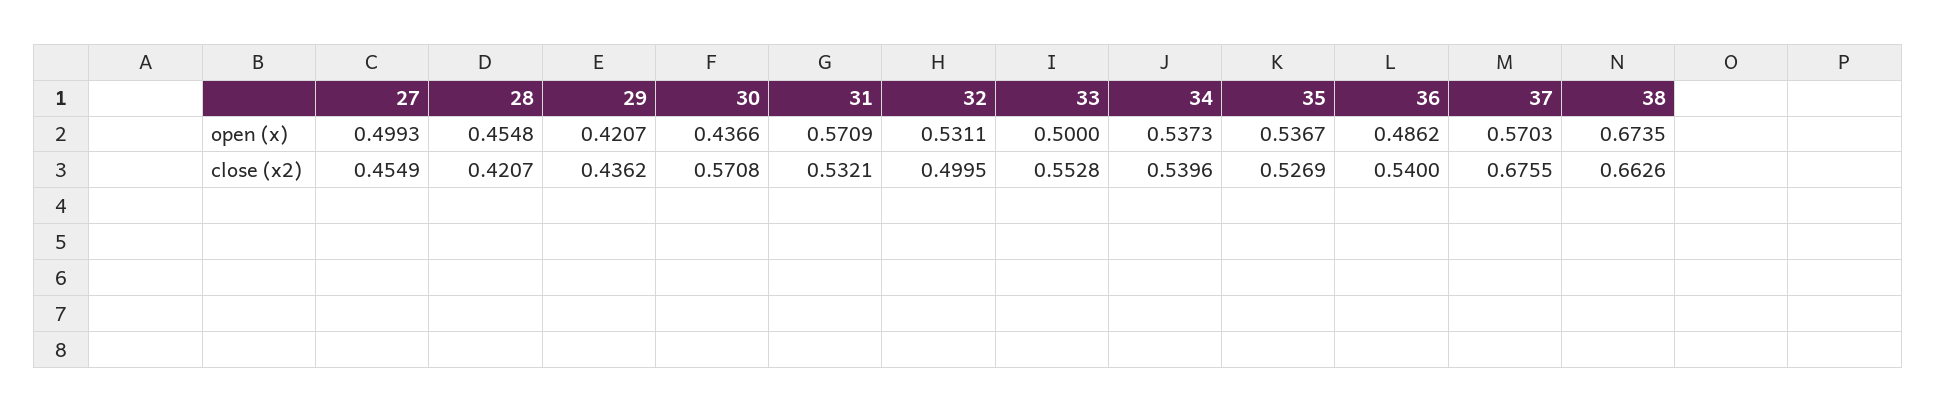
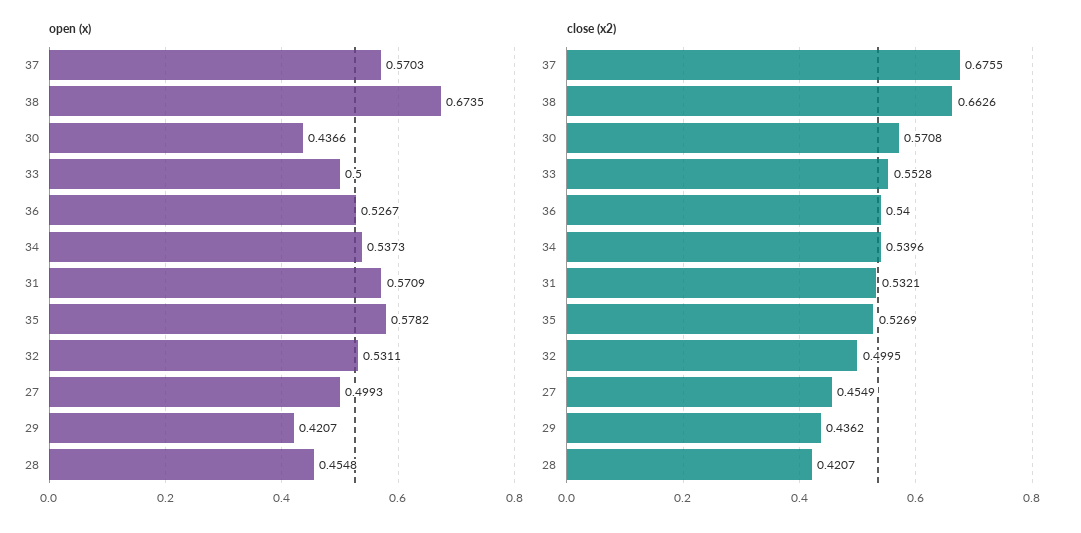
  {
    "open (x)": {
      "27": 0.4993,
      "28": 0.4548,
      "29": 0.4207,
      "30": 0.4366,
      "31": 0.5709,
      "32": 0.5311,
      "33": 0.5,
      "34": 0.5373,
-     "35": 0.5367,
+     "35": 0.5782,
-     "36": 0.4862,
+     "36": 0.5267,
      "37": 0.5703,
      "38": 0.6735
    },
    "close (x2)": {
      "27": 0.4549,
      "28": 0.4207,
      "29": 0.4362,
      "30": 0.5708,
      "31": 0.5321,
      "32": 0.4995,
      "33": 0.5528,
      "34": 0.5396,
      "35": 0.5269,
      "36": 0.54,
      "37": 0.6755,
      "38": 0.6626
    }
  }

